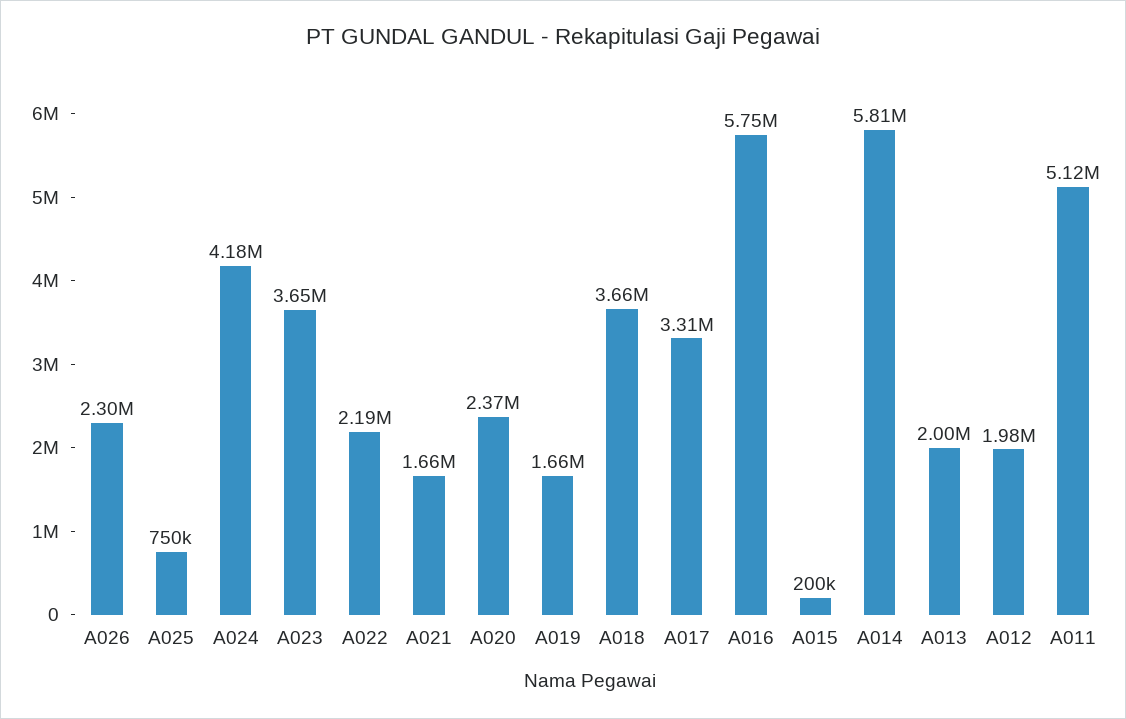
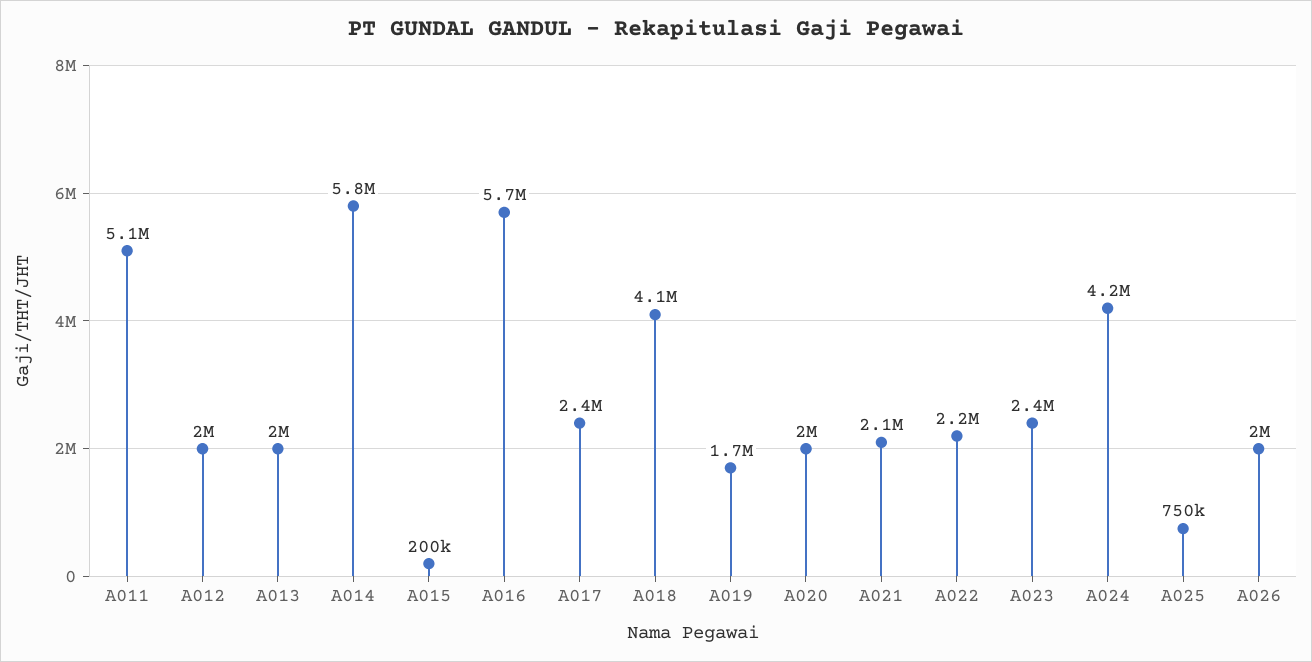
  {
-   "A026": 2300000,
+   "A026": 2000000,
    "A025": 750000,
    "A024": 4180000,
-   "A023": 3650000,
+   "A023": 2400000,
    "A022": 2190000,
-   "A021": 1660000,
+   "A021": 2100000,
-   "A020": 2370000,
+   "A020": 2000000,
    "A019": 1660000,
-   "A018": 3660000,
+   "A018": 4100000,
-   "A017": 3310000,
+   "A017": 2400000,
    "A016": 5750000,
    "A015": 200000,
    "A014": 5810000,
    "A013": 2000000,
    "A012": 1980000,
    "A011": 5120000
  }

